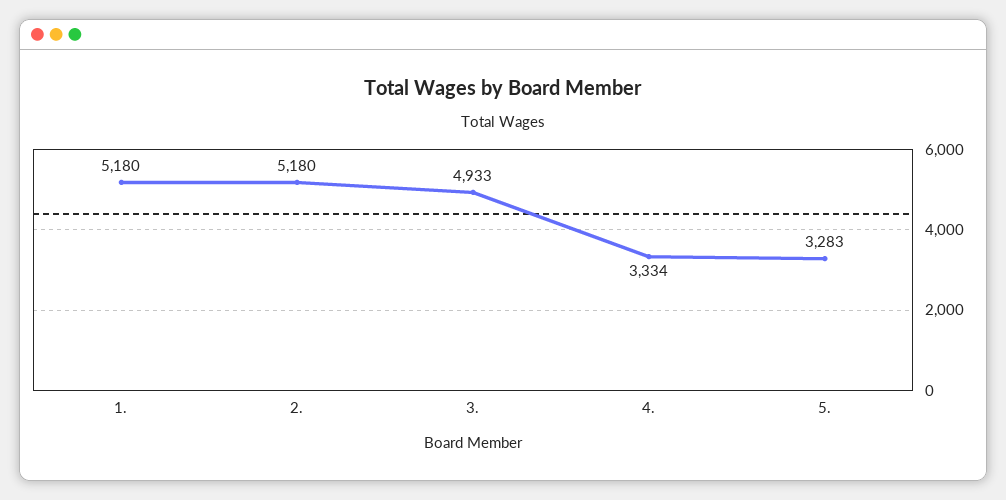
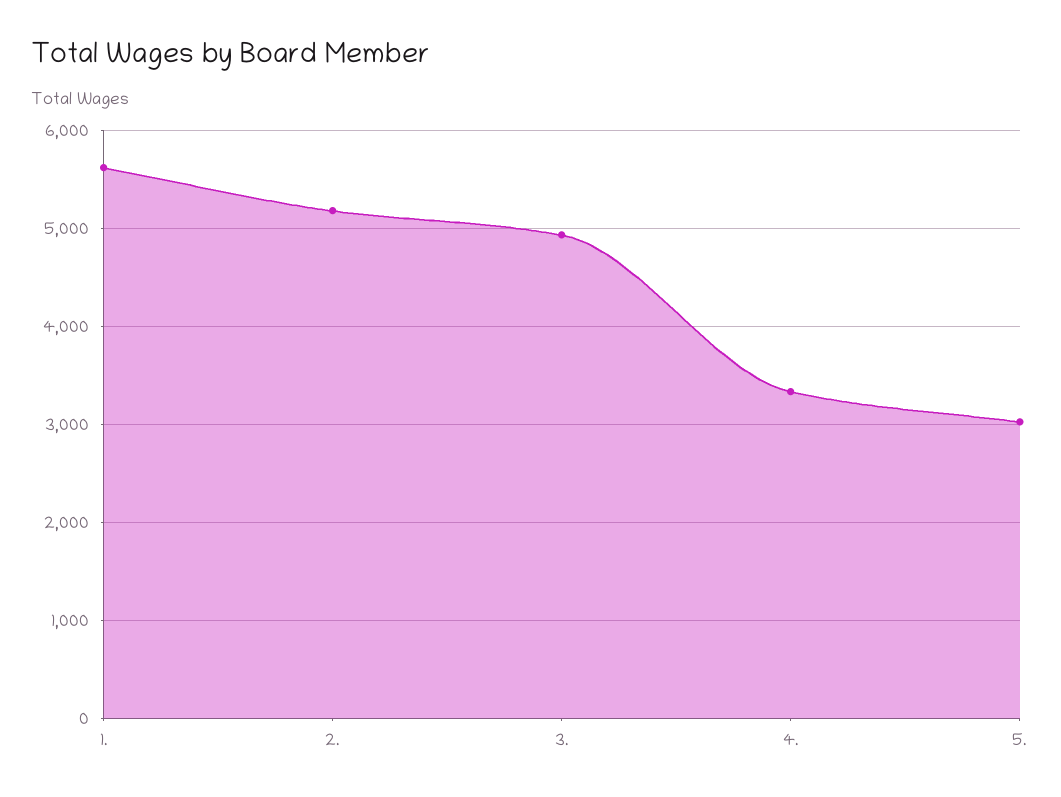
  {
-   "1.": 5180,
+   "1.": 5600,
    "2.": 5180,
    "3.": 4933,
    "4.": 3334,
-   "5.": 3283
+   "5.": 3000
  }

